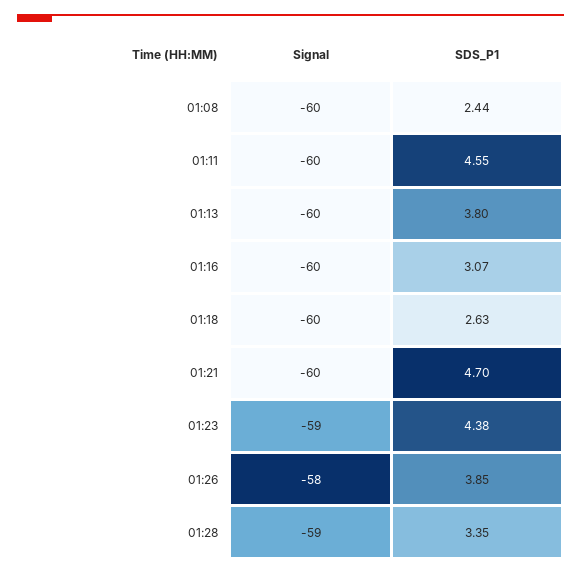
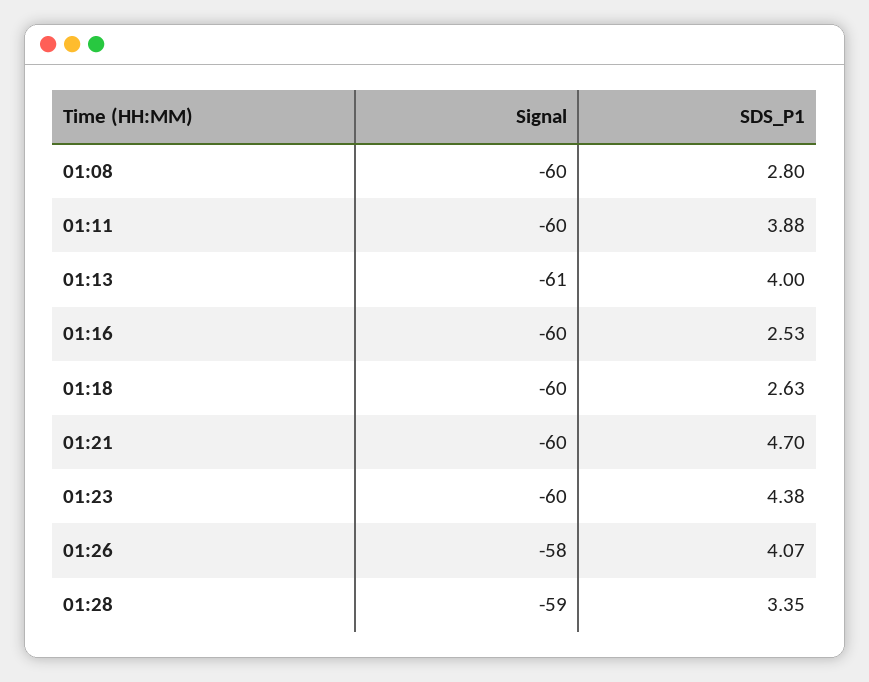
  {
    "Signal": {
      "01:08": -60,
      "01:11": -60,
-     "01:13": -60,
+     "01:13": -61,
      "01:16": -60,
      "01:18": -60,
      "01:21": -60,
-     "01:23": -59,
+     "01:23": -60,
      "01:26": -58,
      "01:28": -59
    },
    "SDS_P1": {
-     "01:08": 2.44,
+     "01:08": 2.8,
-     "01:11": 4.55,
+     "01:11": 3.88,
-     "01:13": 3.8,
+     "01:13": 4,
-     "01:16": 3.07,
+     "01:16": 2.53,
      "01:18": 2.63,
      "01:21": 4.7,
      "01:23": 4.38,
-     "01:26": 3.85,
+     "01:26": 4.07,
      "01:28": 3.35
    }
  }

